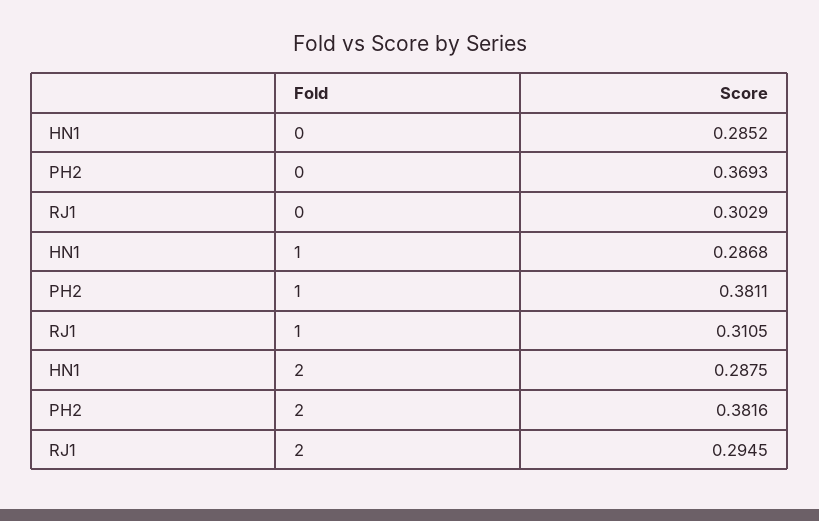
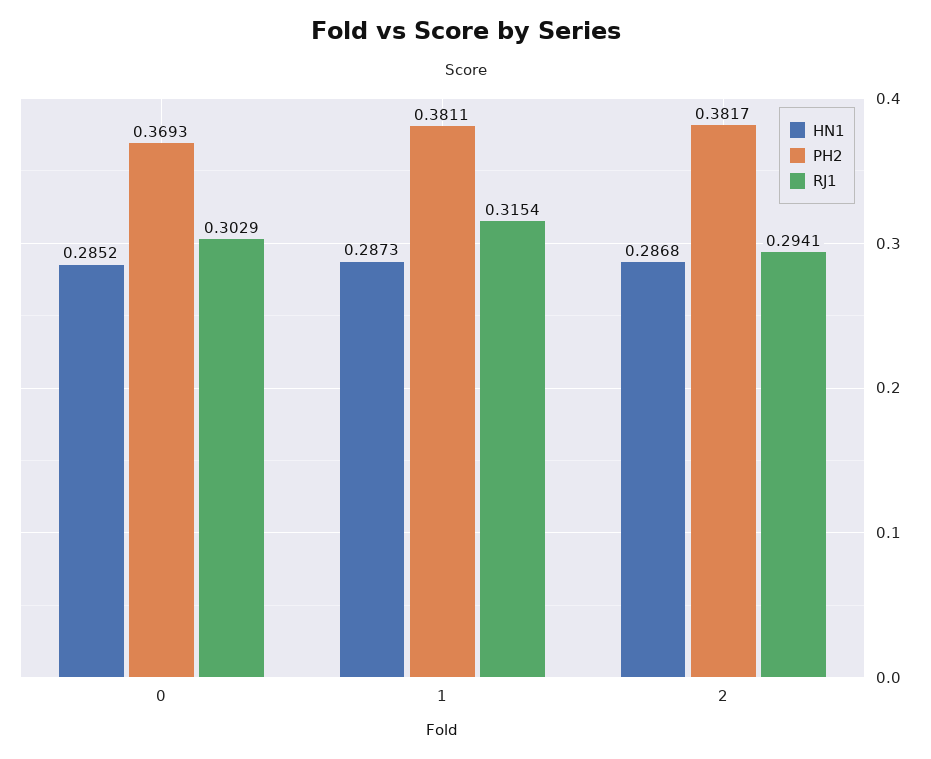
  {
    "HN1": {
      "0": 0.2852,
-     "1": 0.2868,
+     "1": 0.2873,
-     "2": 0.2875
+     "2": 0.2868
    },
    "PH2": {
      "0": 0.3693,
      "1": 0.3811,
-     "2": 0.3816
+     "2": 0.3817
    },
    "RJ1": {
      "0": 0.3029,
-     "1": 0.3105,
+     "1": 0.3154,
-     "2": 0.2945
+     "2": 0.2941
    }
  }

